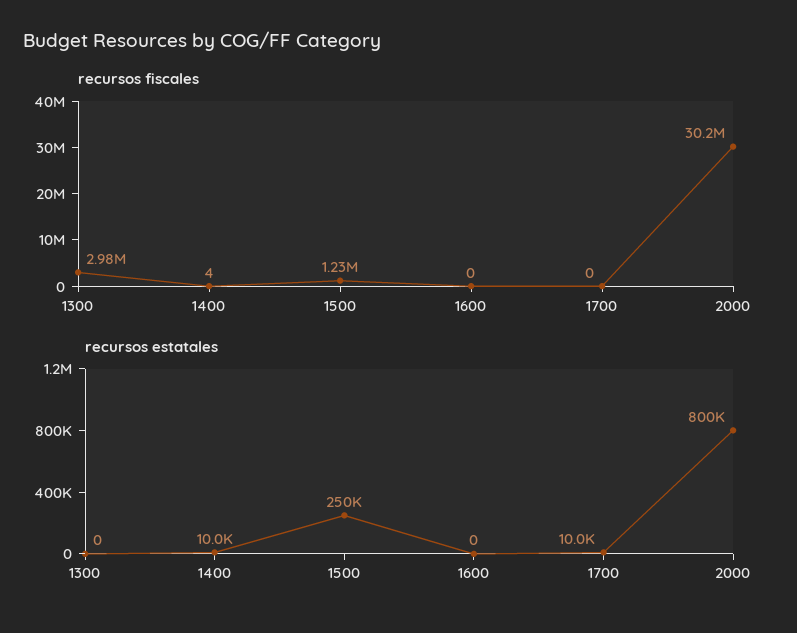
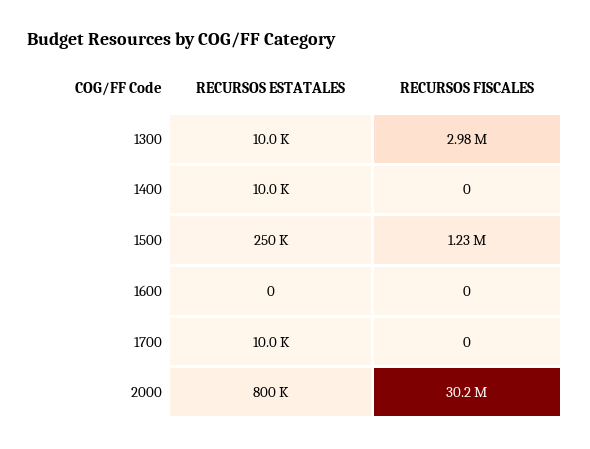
  {
    "recursos fiscales": {
      "1300": 2980000,
-     "1400": 4,
+     "1400": 0,
      "1500": 1230000,
      "1600": 0,
      "1700": 0,
      "2000": 30200000
    },
    "recursos estatales": {
-     "1300": 0,
+     "1300": 10000,
      "1400": 10000,
      "1500": 250000,
      "1600": 0,
      "1700": 10000,
      "2000": 800000
    }
  }

